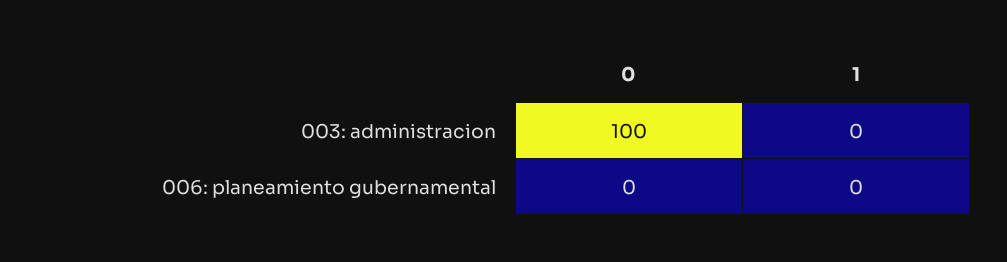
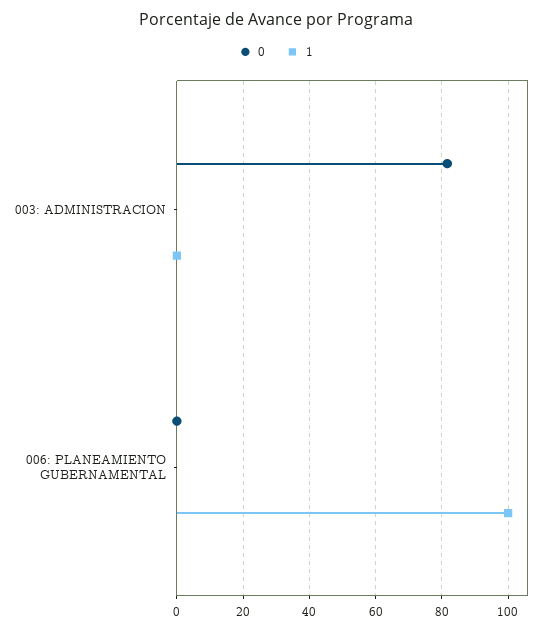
  {
    "0": {
-     "003: administracion": 100,
+     "003: administracion": 82,
      "006: planeamiento gubernamental": 0
    },
    "1": {
      "003: administracion": 0,
-     "006: planeamiento gubernamental": 0
+     "006: planeamiento gubernamental": 100
    }
  }

